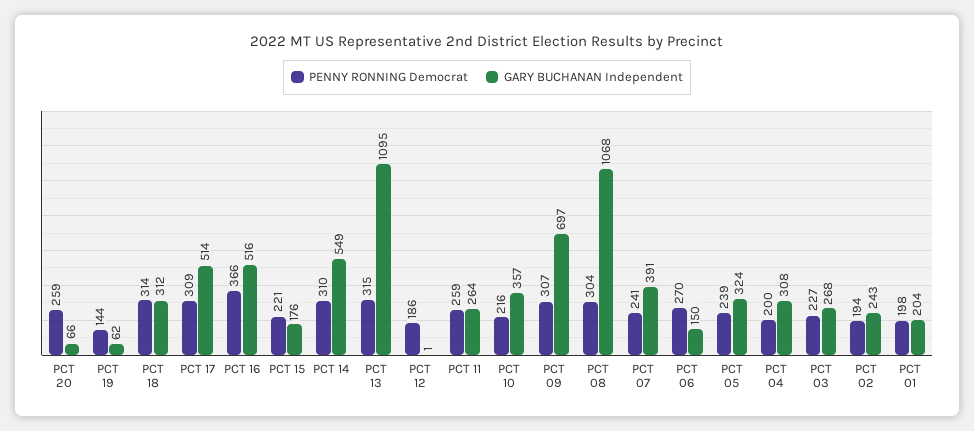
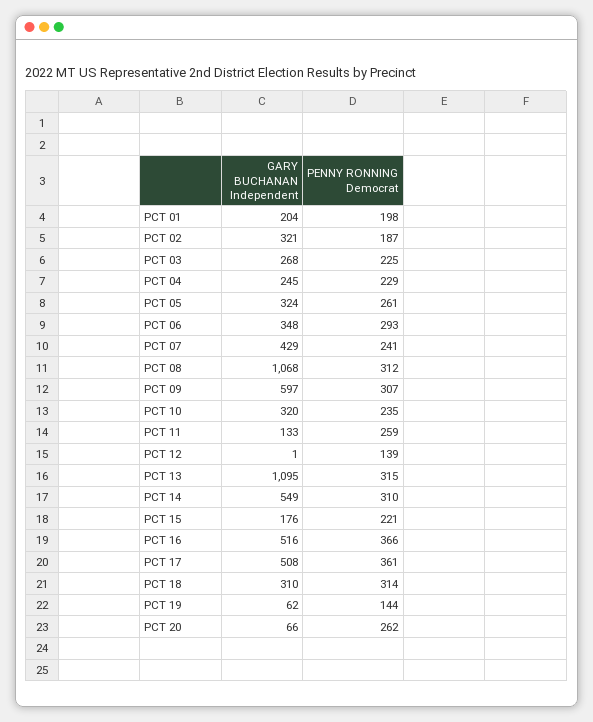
  {
    "PENNY RONNING Democrat": {
-     "PCT 20": 259,
+     "PCT 20": 262,
      "PCT 19": 144,
      "PCT 18": 314,
-     "PCT 17": 309,
+     "PCT 17": 361,
      "PCT 16": 366,
      "PCT 15": 221,
      "PCT 14": 310,
      "PCT 13": 315,
-     "PCT 12": 186,
+     "PCT 12": 139,
      "PCT 11": 259,
-     "PCT 10": 216,
+     "PCT 10": 235,
      "PCT 09": 307,
-     "PCT 08": 304,
+     "PCT 08": 312,
      "PCT 07": 241,
-     "PCT 06": 270,
+     "PCT 06": 293,
-     "PCT 05": 239,
+     "PCT 05": 261,
-     "PCT 04": 200,
+     "PCT 04": 229,
-     "PCT 03": 227,
+     "PCT 03": 225,
-     "PCT 02": 194,
+     "PCT 02": 187,
      "PCT 01": 198
    },
    "GARY BUCHANAN Independent": {
      "PCT 20": 66,
      "PCT 19": 62,
-     "PCT 18": 312,
+     "PCT 18": 310,
-     "PCT 17": 514,
+     "PCT 17": 508,
      "PCT 16": 516,
      "PCT 15": 176,
      "PCT 14": 549,
      "PCT 13": 1095,
      "PCT 12": 1,
-     "PCT 11": 264,
+     "PCT 11": 133,
-     "PCT 10": 357,
+     "PCT 10": 320,
-     "PCT 09": 697,
+     "PCT 09": 597,
      "PCT 08": 1068,
-     "PCT 07": 391,
+     "PCT 07": 429,
-     "PCT 06": 150,
+     "PCT 06": 348,
      "PCT 05": 324,
-     "PCT 04": 308,
+     "PCT 04": 245,
      "PCT 03": 268,
-     "PCT 02": 243,
+     "PCT 02": 321,
      "PCT 01": 204
    }
  }

